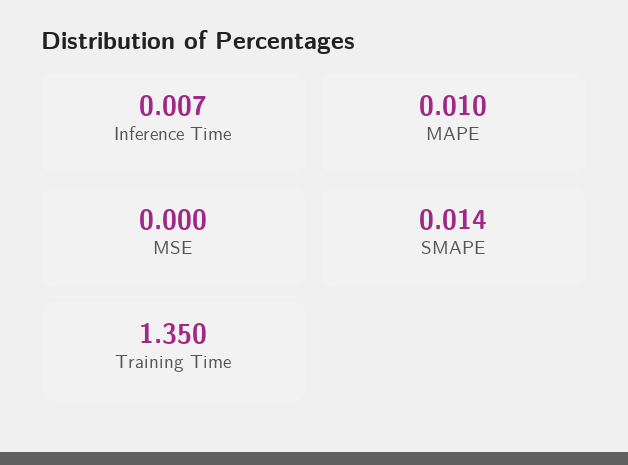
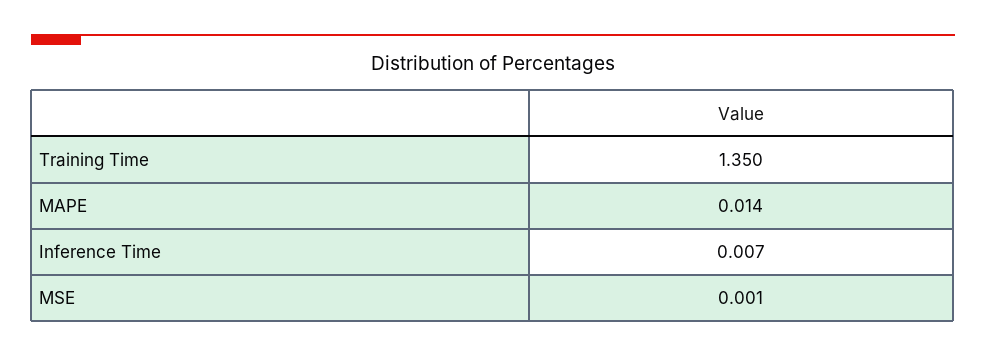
  {
    "Inference Time": 0.007,
-   "MAPE": 0.01,
+   "MAPE": 0.014,
-   "MSE": 0,
+   "MSE": 0.001,
-   "SMAPE": 0.014,
    "Training Time": 1.35
  }

